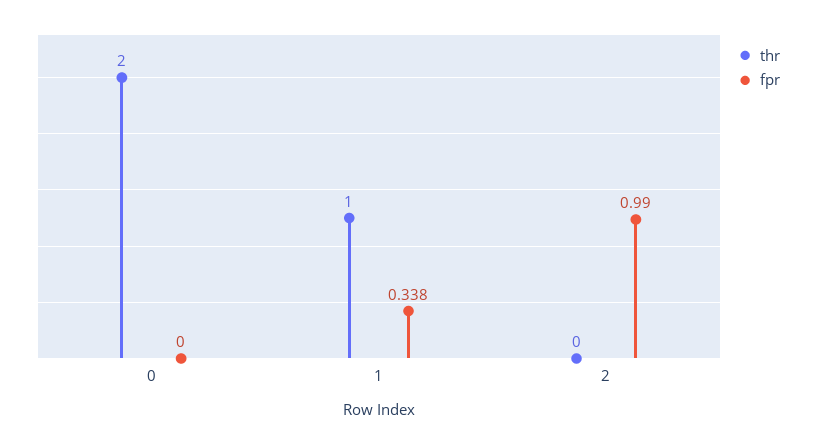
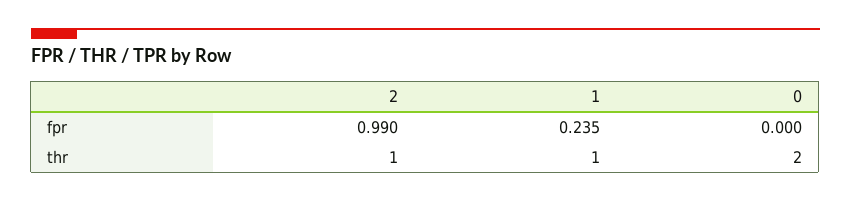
  {
    "thr": {
      "0": 2,
      "1": 1,
-     "2": 0
+     "2": 1
    },
    "fpr": {
      "0": 0,
-     "1": 0.338,
+     "1": 0.235,
      "2": 0.99
    }
  }

